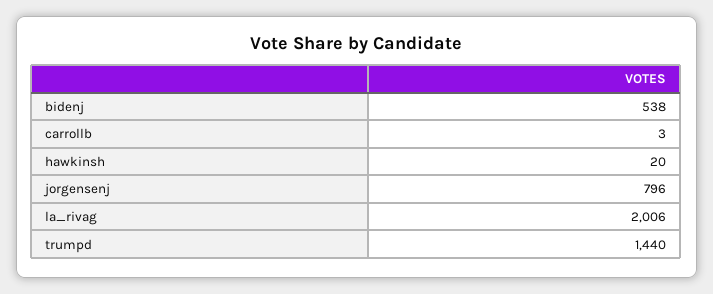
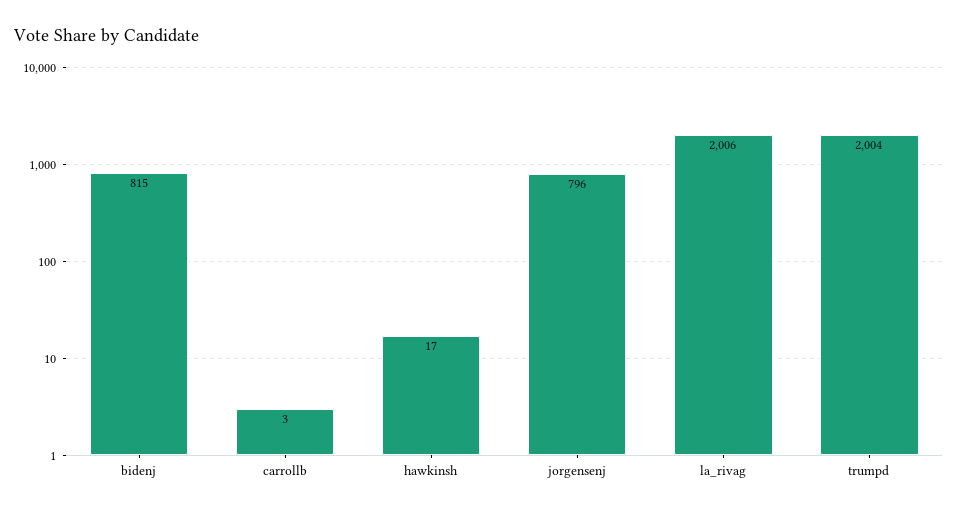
  {
-   "bidenj": 538,
+   "bidenj": 815,
    "carrollb": 3,
-   "hawkinsh": 20,
+   "hawkinsh": 17,
    "jorgensenj": 796,
    "la_rivag": 2006,
-   "trumpd": 1440
+   "trumpd": 2004
  }

